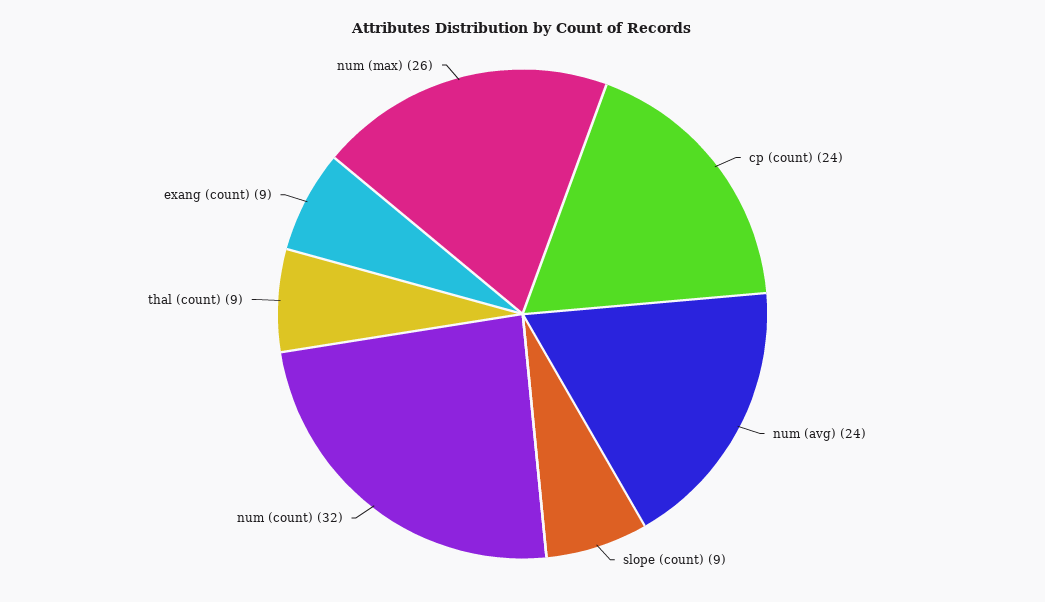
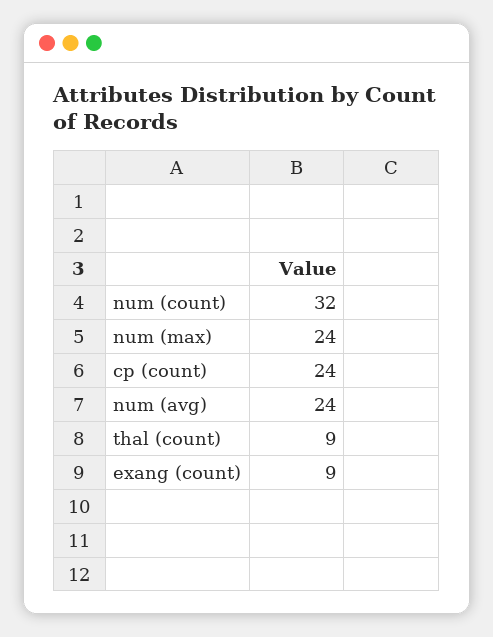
  {
    "cp (count)": 24,
    "num (avg)": 24,
-   "slope (count)": 9,
    "num (count)": 32,
    "thal (count)": 9,
    "exang (count)": 9,
-   "num (max)": 26
+   "num (max)": 24
  }

